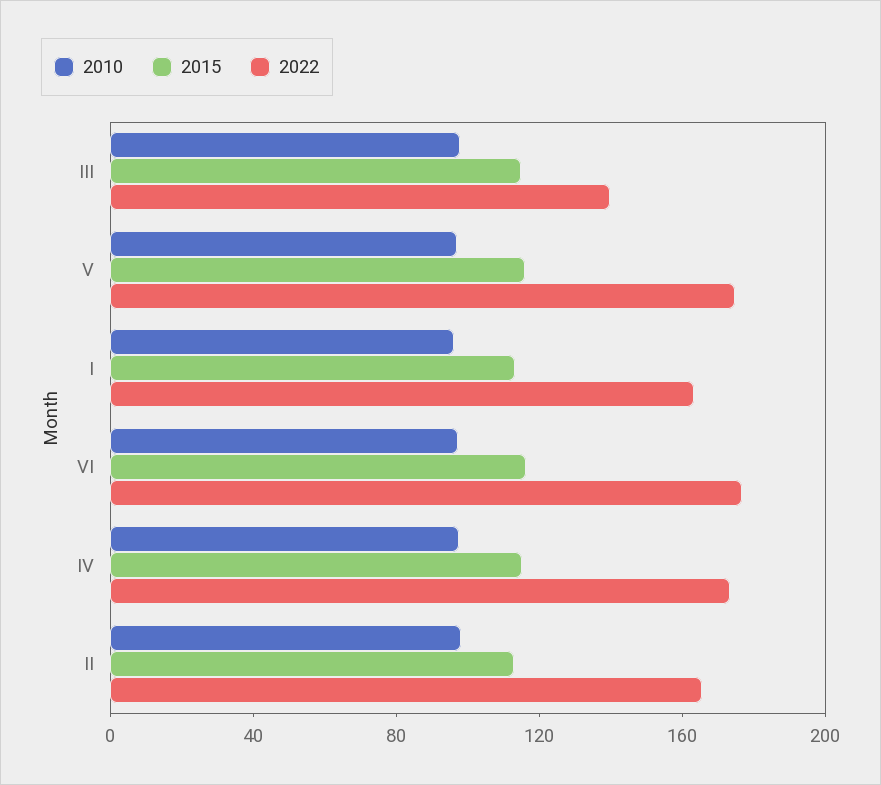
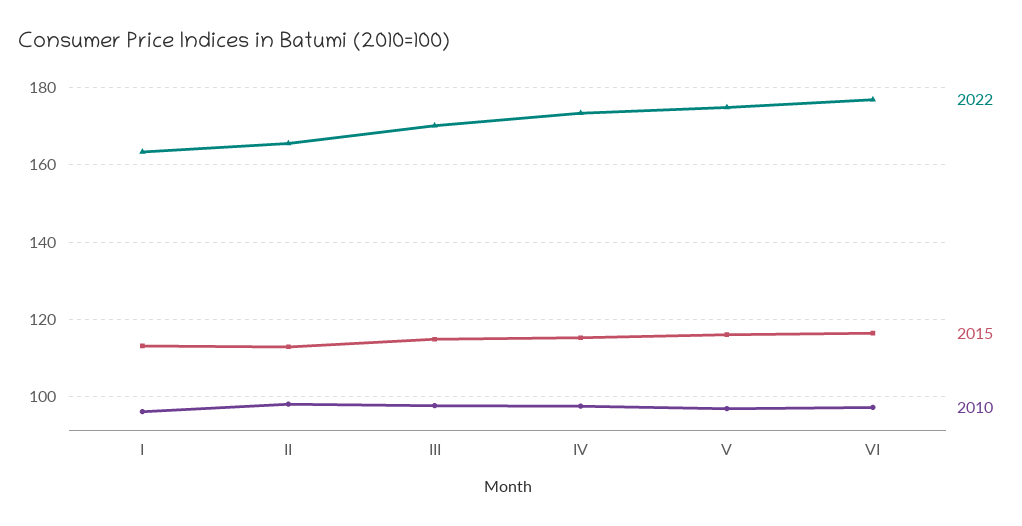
  {
    "2010": {
      "III": 98,
      "V": 96,
      "I": 96,
      "VI": 98,
      "IV": 98,
      "II": 98
    },
    "2015": {
      "III": 114,
      "V": 116,
      "I": 114,
      "VI": 116,
      "IV": 116,
      "II": 112
    },
    "2022": {
-     "III": 140,
+     "III": 170,
      "V": 174,
      "I": 164,
      "VI": 176,
      "IV": 174,
      "II": 166
    }
  }

